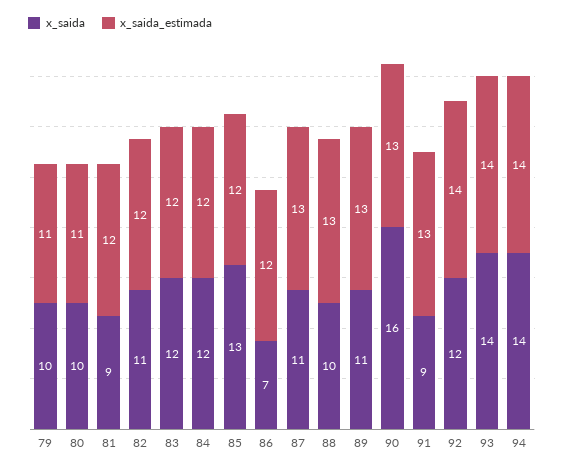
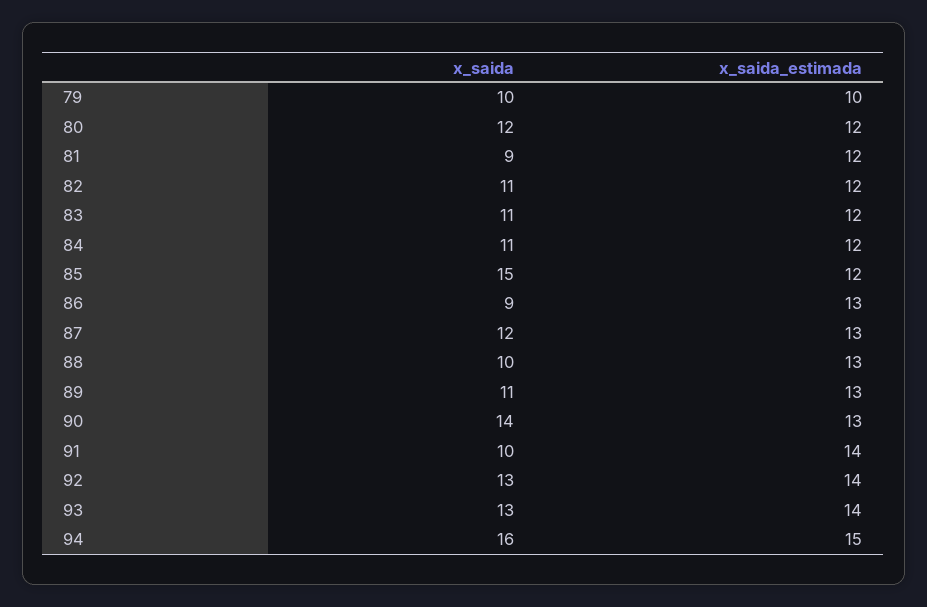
  {
    "x_saida": {
      "79": 10,
-     "80": 10,
+     "80": 12,
      "81": 9,
      "82": 11,
-     "83": 12,
+     "83": 11,
-     "84": 12,
+     "84": 11,
-     "85": 13,
+     "85": 15,
-     "86": 7,
+     "86": 9,
-     "87": 11,
+     "87": 12,
      "88": 10,
      "89": 11,
-     "90": 16,
+     "90": 14,
-     "91": 9,
+     "91": 10,
-     "92": 12,
+     "92": 13,
-     "93": 14,
+     "93": 13,
-     "94": 14
+     "94": 16
    },
    "x_saida_estimada": {
-     "79": 11,
+     "79": 10,
-     "80": 11,
+     "80": 12,
      "81": 12,
      "82": 12,
      "83": 12,
      "84": 12,
      "85": 12,
-     "86": 12,
+     "86": 13,
      "87": 13,
      "88": 13,
      "89": 13,
      "90": 13,
-     "91": 13,
+     "91": 14,
      "92": 14,
      "93": 14,
-     "94": 14
+     "94": 15
    }
  }

